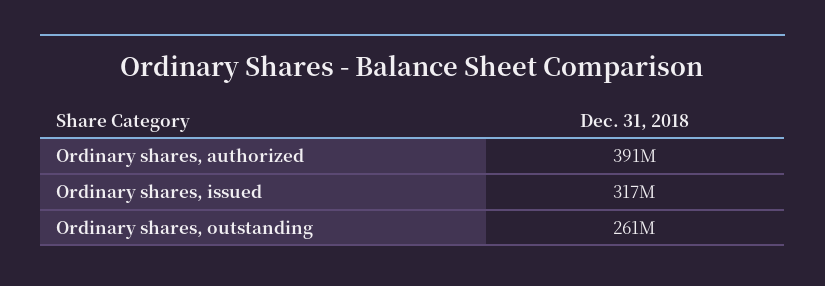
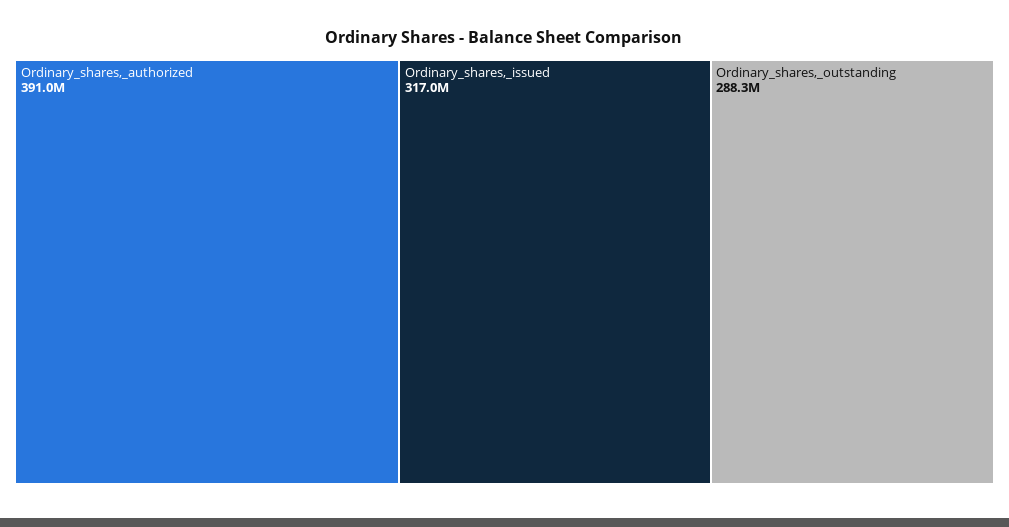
  {
    "Ordinary shares, authorized": 391000000,
    "Ordinary shares, issued": 317000000,
-   "Ordinary shares, outstanding": 261000000
+   "Ordinary shares, outstanding": 288300000
  }

